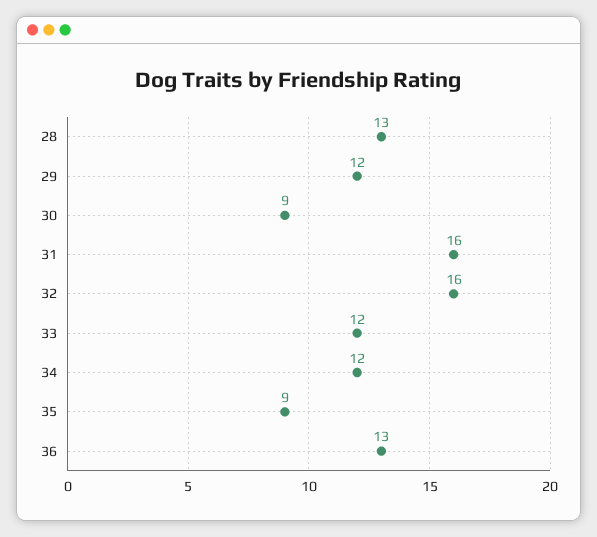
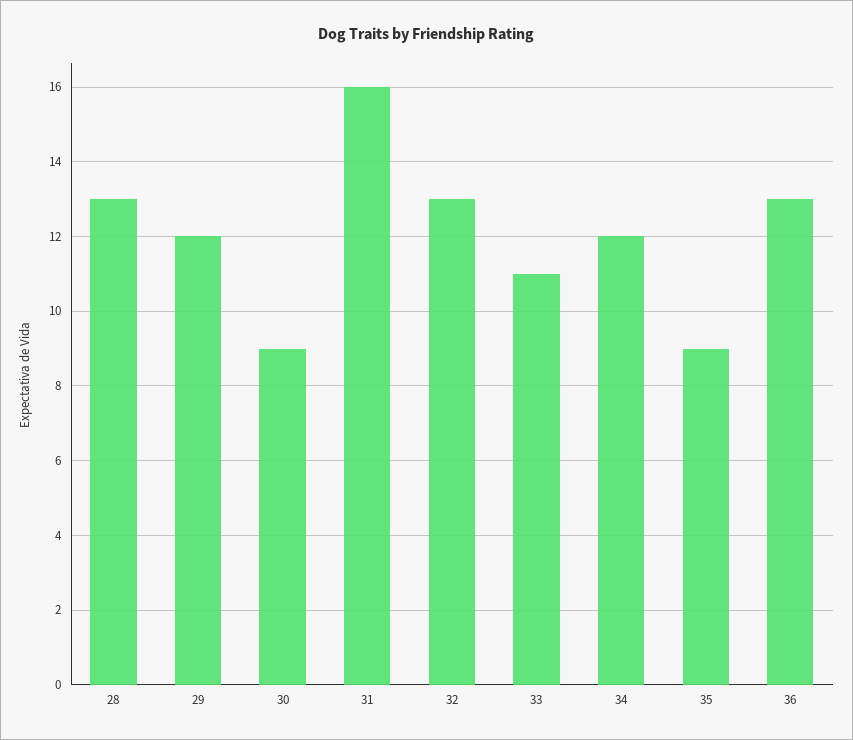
  {
    "28": 13,
    "29": 12,
    "30": 9,
    "31": 16,
-   "32": 16,
+   "32": 13,
-   "33": 12,
+   "33": 11,
    "34": 12,
    "35": 9,
    "36": 13
  }

